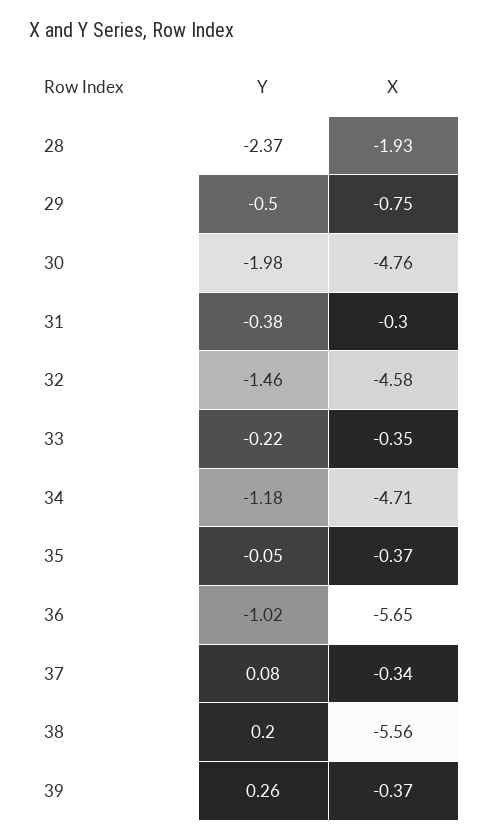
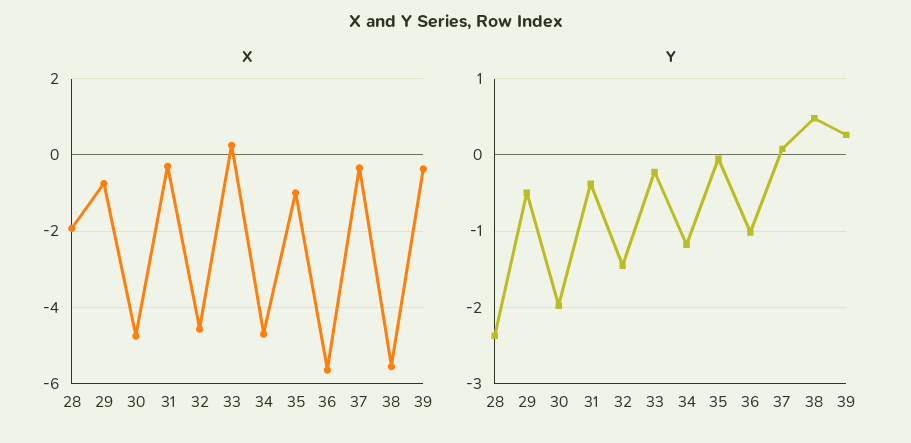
  {
    "Y": {
      "28": -2.37,
      "29": -0.5,
      "30": -1.98,
      "31": -0.38,
      "32": -1.46,
      "33": -0.22,
      "34": -1.18,
      "35": -0.05,
      "36": -1.02,
      "37": 0.08,
-     "38": 0.2,
+     "38": 0.5,
      "39": 0.26
    },
    "X": {
      "28": -1.93,
      "29": -0.75,
      "30": -4.76,
      "31": -0.3,
      "32": -4.58,
-     "33": -0.35,
+     "33": 0.2,
      "34": -4.71,
-     "35": -0.37,
+     "35": -1,
      "36": -5.65,
      "37": -0.34,
      "38": -5.56,
      "39": -0.37
    }
  }

